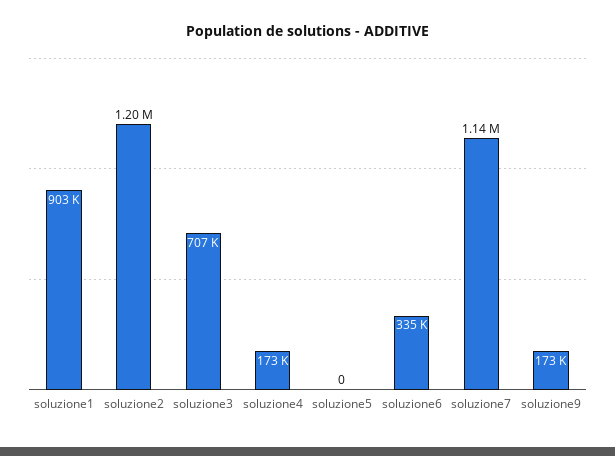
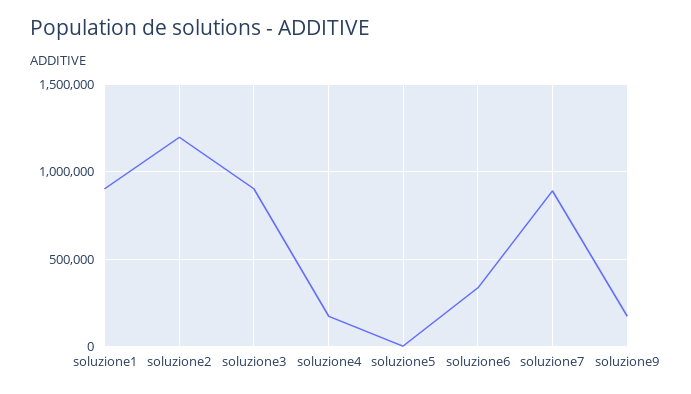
  {
    "soluzione1": 903000,
    "soluzione2": 1200000,
-   "soluzione3": 707000,
+   "soluzione3": 900000,
    "soluzione4": 173000,
    "soluzione5": 0,
    "soluzione6": 335000,
-   "soluzione7": 1140000,
+   "soluzione7": 900000,
    "soluzione9": 173000
  }

